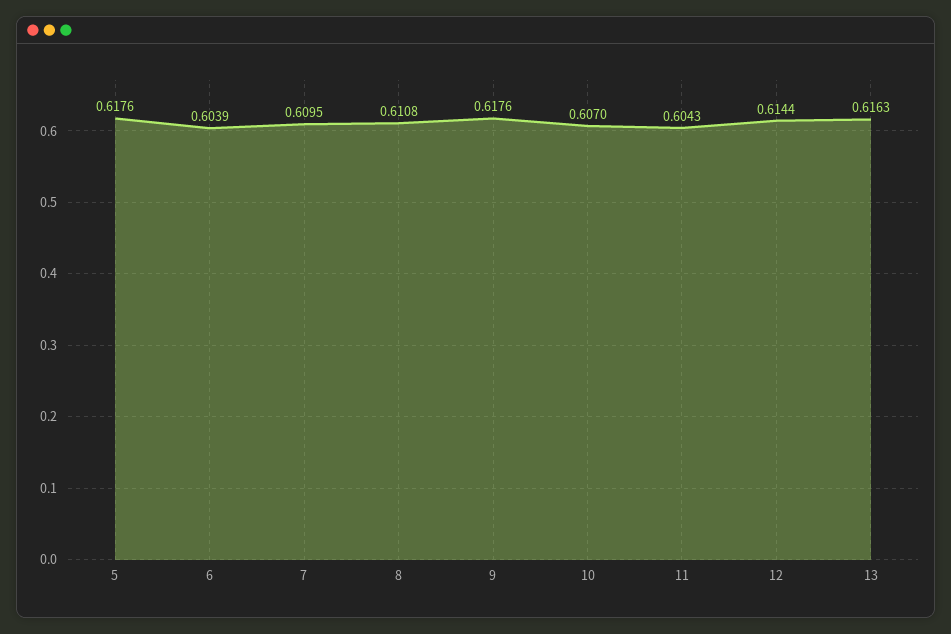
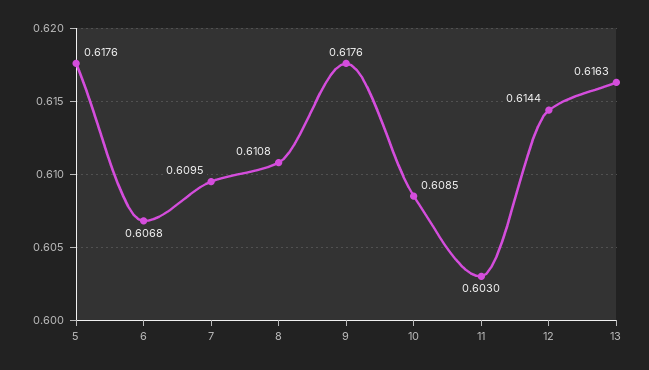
  {
    "5": 0.6176,
-   "6": 0.6039,
+   "6": 0.6068,
    "7": 0.6095,
    "8": 0.6108,
    "9": 0.6176,
-   "10": 0.607,
+   "10": 0.6085,
-   "11": 0.6043,
+   "11": 0.603,
    "12": 0.6144,
    "13": 0.6163
  }

